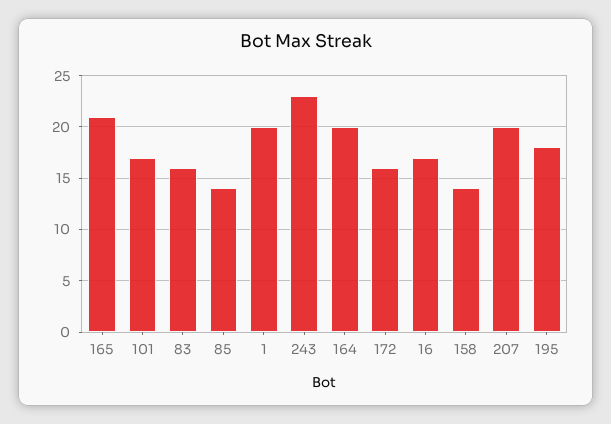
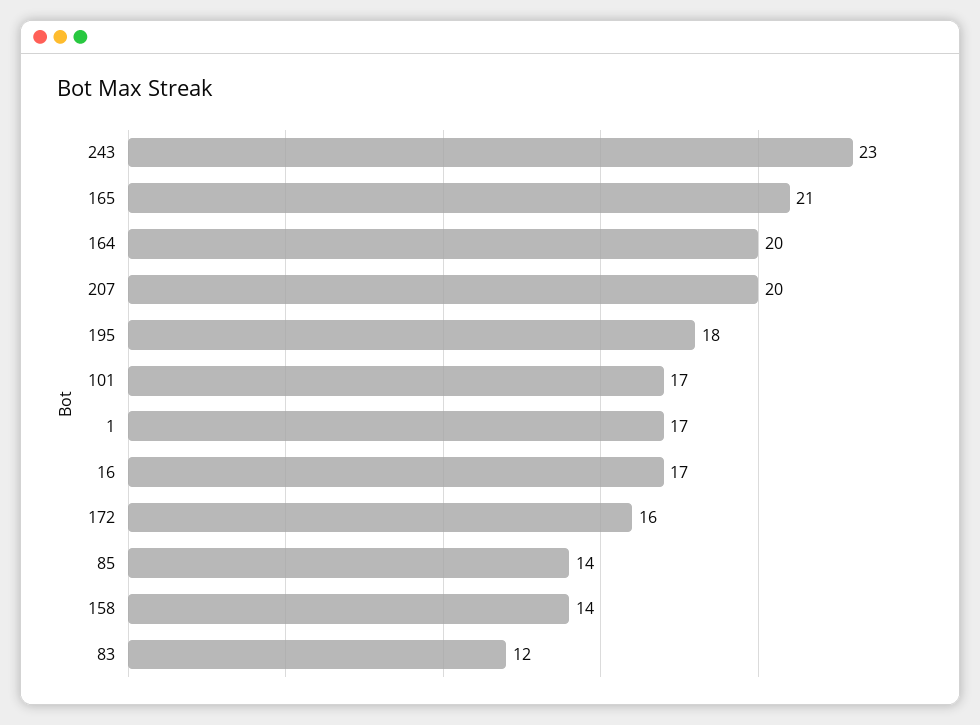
  {
    "165": 21,
    "101": 17,
-   "83": 16,
+   "83": 12,
    "85": 14,
-   "1": 20,
+   "1": 17,
    "243": 23,
    "164": 20,
    "172": 16,
    "16": 17,
    "158": 14,
    "207": 20,
    "195": 18
  }

